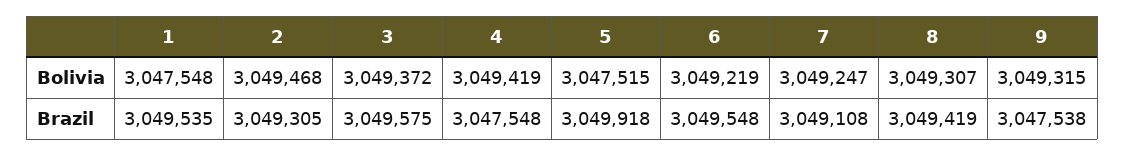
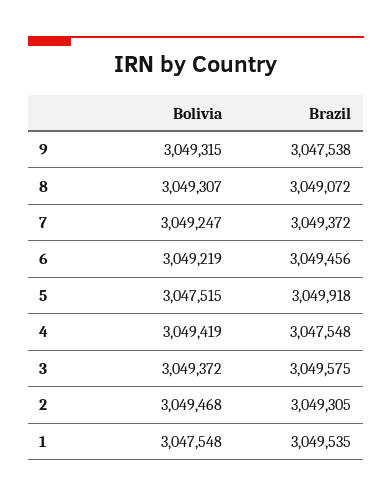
  {
    "1": {
      "Bolivia": 3047548,
      "Brazil": 3049535
    },
    "2": {
      "Bolivia": 3049468,
      "Brazil": 3049305
    },
    "3": {
      "Bolivia": 3049372,
      "Brazil": 3049575
    },
    "4": {
      "Bolivia": 3049419,
      "Brazil": 3047548
    },
    "5": {
      "Bolivia": 3047515,
      "Brazil": 3049918
    },
    "6": {
      "Bolivia": 3049219,
-     "Brazil": 3049548
+     "Brazil": 3049456
    },
    "7": {
      "Bolivia": 3049247,
-     "Brazil": 3049108
+     "Brazil": 3049372
    },
    "8": {
      "Bolivia": 3049307,
-     "Brazil": 3049419
+     "Brazil": 3049072
    },
    "9": {
      "Bolivia": 3049315,
      "Brazil": 3047538
    }
  }

